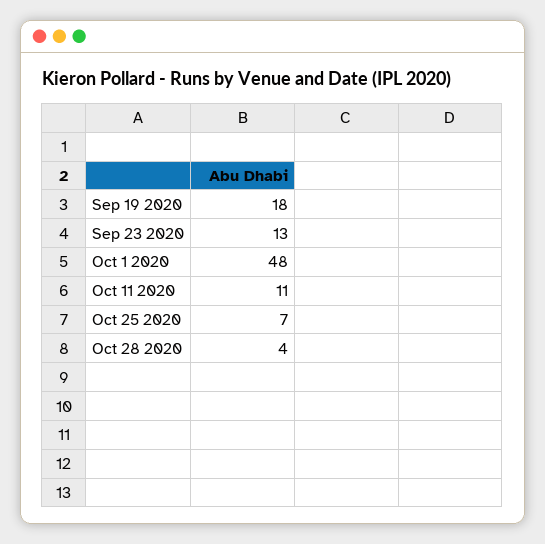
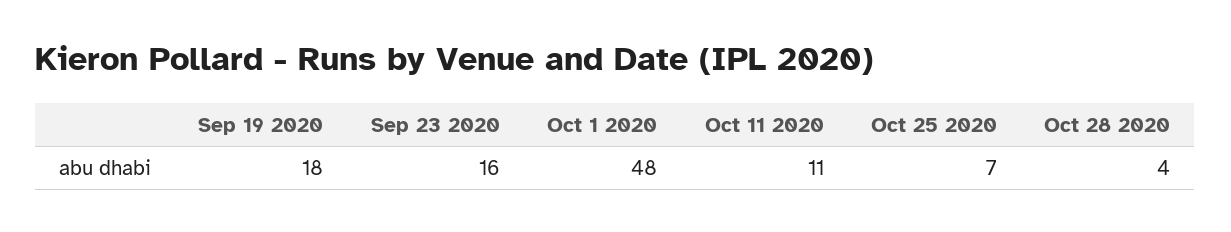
  {
    "Sep 19 2020": 18,
-   "Sep 23 2020": 13,
+   "Sep 23 2020": 16,
    "Oct 1 2020": 48,
    "Oct 11 2020": 11,
    "Oct 25 2020": 7,
    "Oct 28 2020": 4
  }

